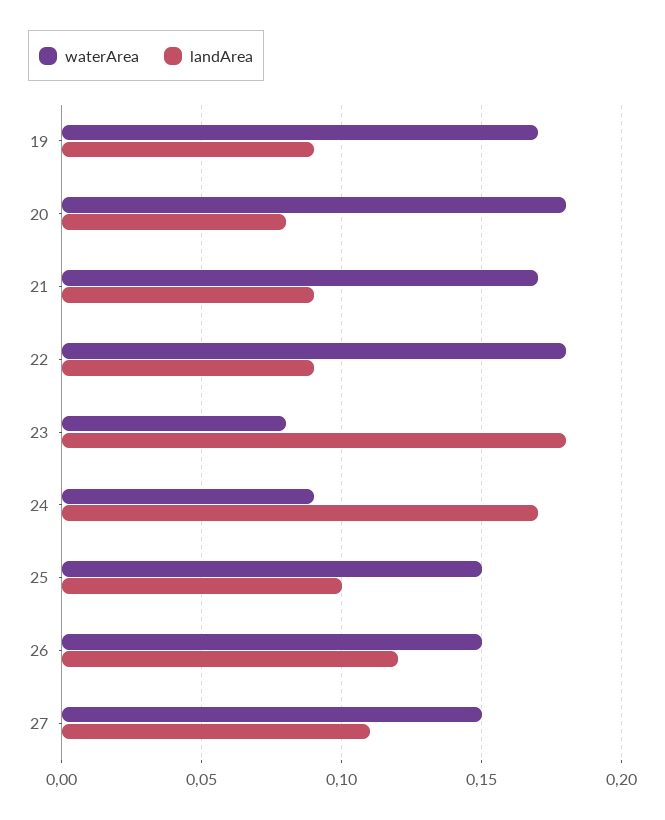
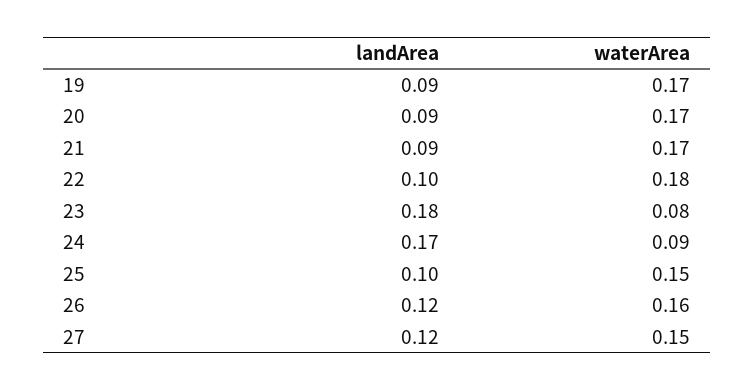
  {
    "waterArea": {
      "19": 0.17,
-     "20": 0.18,
+     "20": 0.17,
      "21": 0.17,
      "22": 0.18,
      "23": 0.08,
      "24": 0.09,
      "25": 0.15,
-     "26": 0.15,
+     "26": 0.16,
      "27": 0.15
    },
    "landArea": {
      "19": 0.09,
-     "20": 0.08,
+     "20": 0.09,
      "21": 0.09,
-     "22": 0.09,
+     "22": 0.1,
      "23": 0.18,
      "24": 0.17,
      "25": 0.1,
      "26": 0.12,
-     "27": 0.11
+     "27": 0.12
    }
  }

